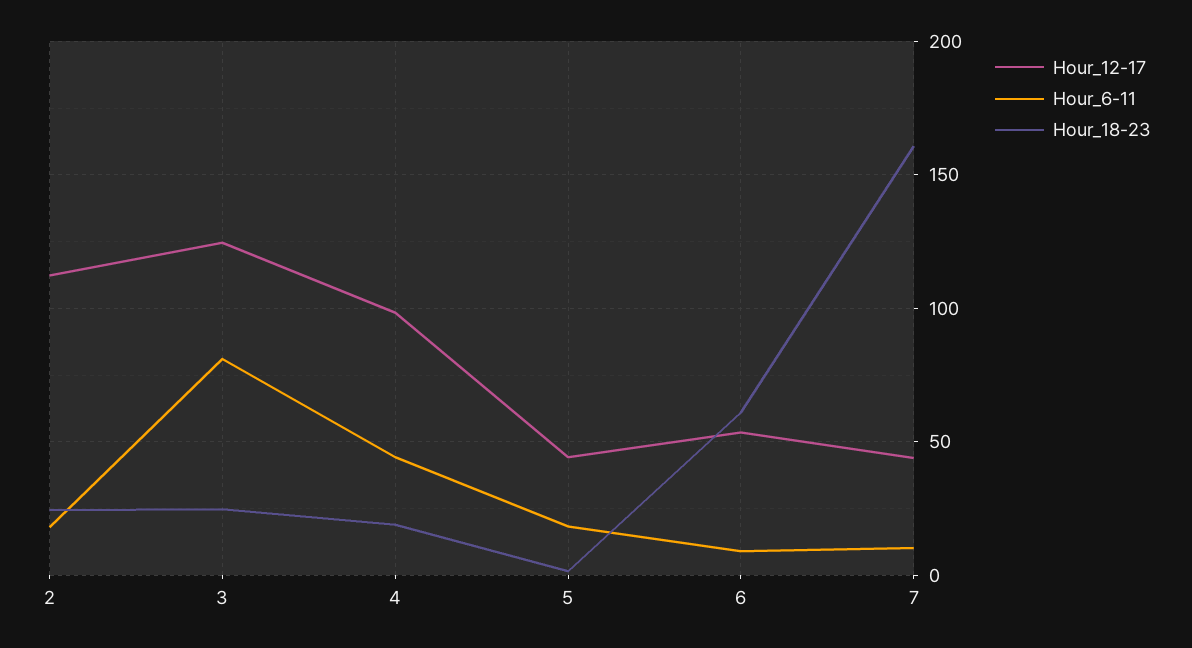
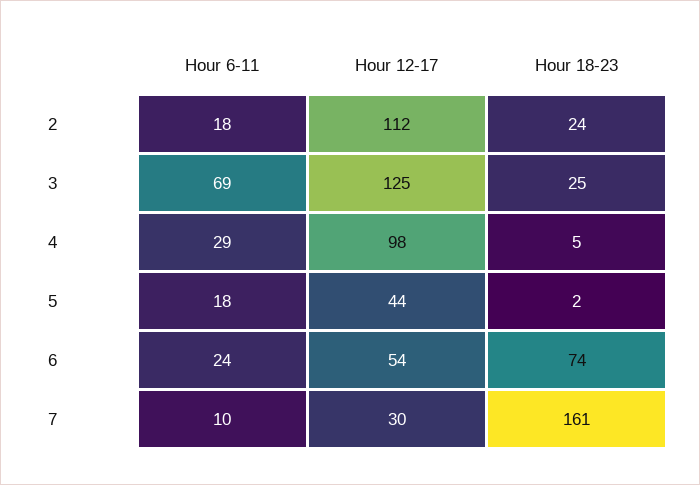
  {
    "Hour_12-17": {
      "2": 112,
      "3": 125,
      "4": 98,
      "5": 44,
      "6": 54,
-     "7": 45
+     "7": 30
    },
    "Hour_6-11": {
      "2": 18,
-     "3": 80,
+     "3": 69,
-     "4": 45,
+     "4": 29,
      "5": 18,
-     "6": 10,
+     "6": 24,
      "7": 10
    },
    "Hour_18-23": {
      "2": 24,
      "3": 25,
-     "4": 20,
+     "4": 5,
      "5": 2,
-     "6": 60,
+     "6": 74,
      "7": 161
    }
  }

